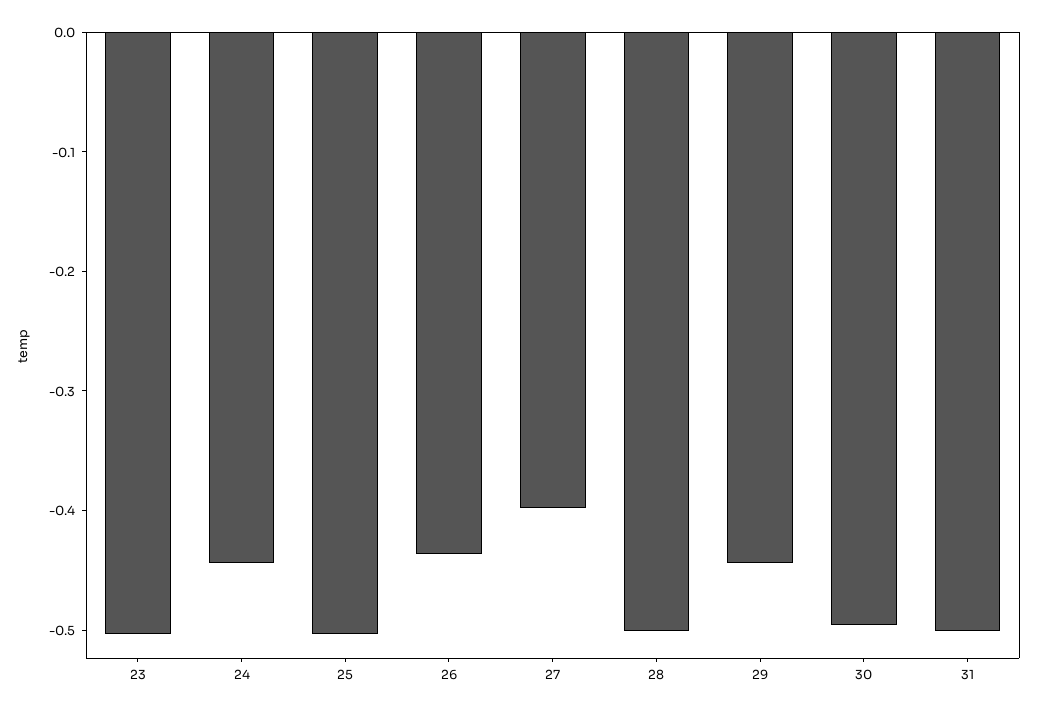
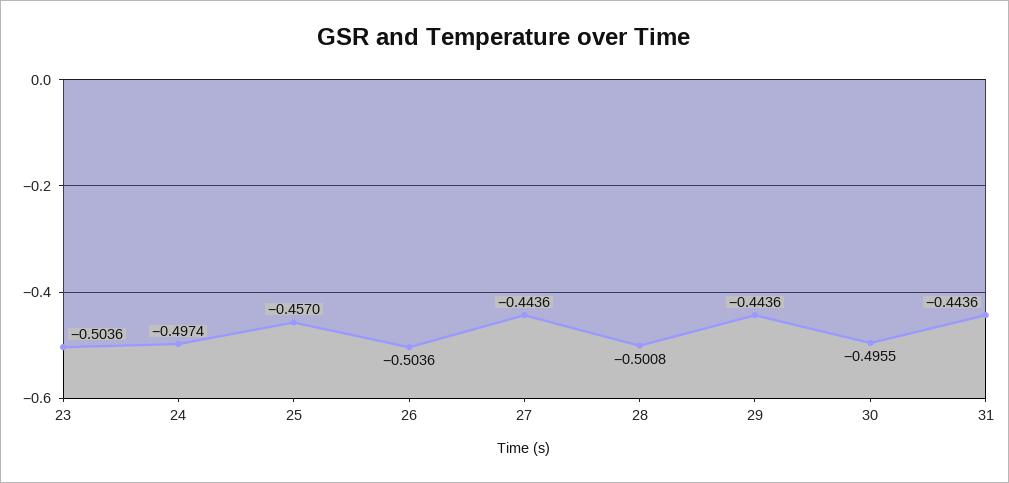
  {
    "23": -0.5036,
-   "24": -0.44,
+   "24": -0.4974,
-   "25": -0.5,
+   "25": -0.457,
-   "26": -0.44,
+   "26": -0.5036,
-   "27": -0.4,
+   "27": -0.4436,
    "28": -0.5008,
    "29": -0.4436,
    "30": -0.4955,
-   "31": -0.5
+   "31": -0.4436
  }

